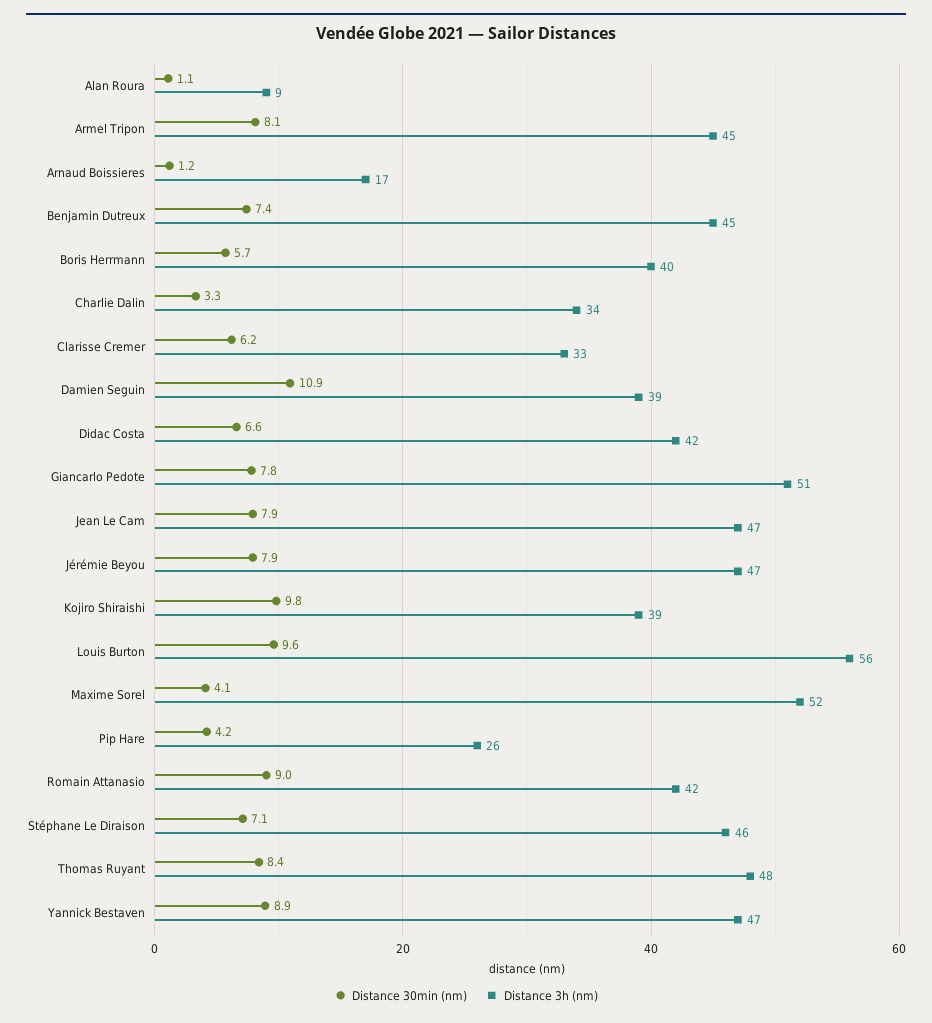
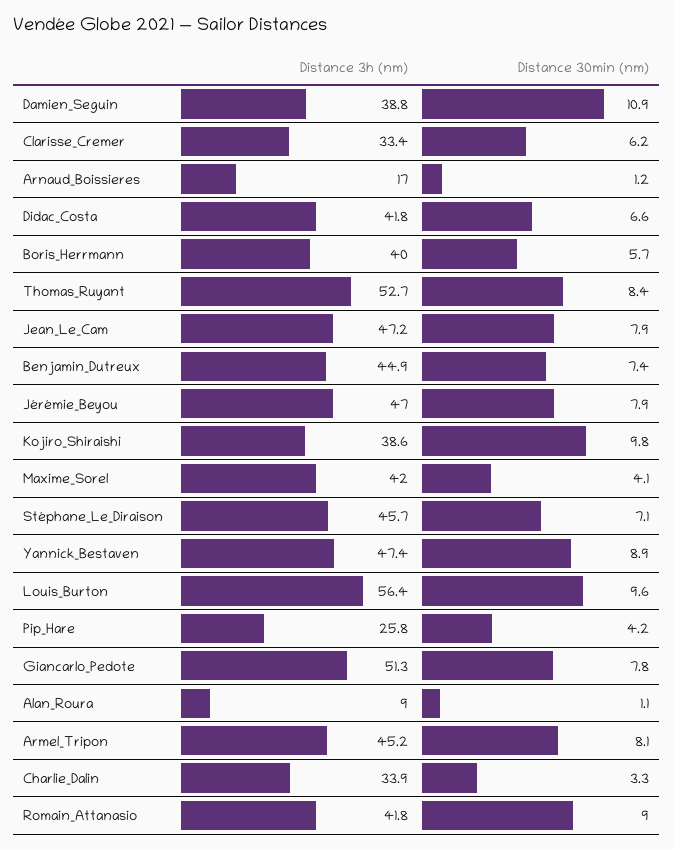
  {
    "Distance 30min (nm)": {
      "Alan Roura": 1.1,
      "Armel Tripon": 8.1,
      "Arnaud Boissieres": 1.2,
      "Benjamin Dutreux": 7.4,
      "Boris Herrmann": 5.7,
      "Charlie Dalin": 3.3,
      "Clarisse Cremer": 6.2,
      "Damien Seguin": 10.9,
      "Didac Costa": 6.6,
      "Giancarlo Pedote": 7.8,
      "Jean Le Cam": 7.9,
      "Jérémie Beyou": 7.9,
      "Kojiro Shiraishi": 9.8,
      "Louis Burton": 9.6,
      "Maxime Sorel": 4.1,
      "Pip Hare": 4.2,
      "Romain Attanasio": 9,
      "Stéphane Le Diraison": 7.1,
      "Thomas Ruyant": 8.4,
      "Yannick Bestaven": 8.9
    },
    "Distance 3h (nm)": {
      "Alan Roura": 9,
      "Armel Tripon": 45.2,
      "Arnaud Boissieres": 17,
      "Benjamin Dutreux": 44.9,
      "Boris Herrmann": 40,
      "Charlie Dalin": 33.9,
      "Clarisse Cremer": 33.4,
      "Damien Seguin": 38.8,
      "Didac Costa": 41.8,
      "Giancarlo Pedote": 51.3,
      "Jean Le Cam": 47.2,
      "Jérémie Beyou": 47,
      "Kojiro Shiraishi": 38.6,
      "Louis Burton": 56.4,
-     "Maxime Sorel": 52,
+     "Maxime Sorel": 42,
      "Pip Hare": 25.8,
      "Romain Attanasio": 41.8,
      "Stéphane Le Diraison": 45.7,
-     "Thomas Ruyant": 48,
+     "Thomas Ruyant": 52.7,
      "Yannick Bestaven": 47.4
    }
  }

